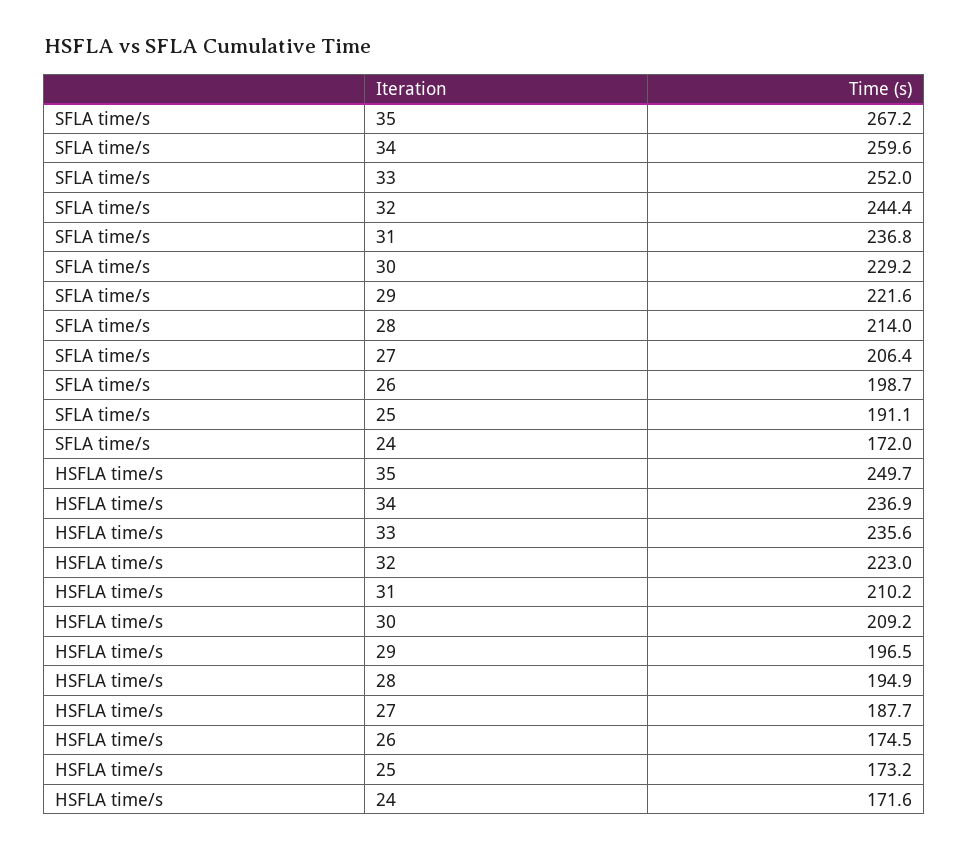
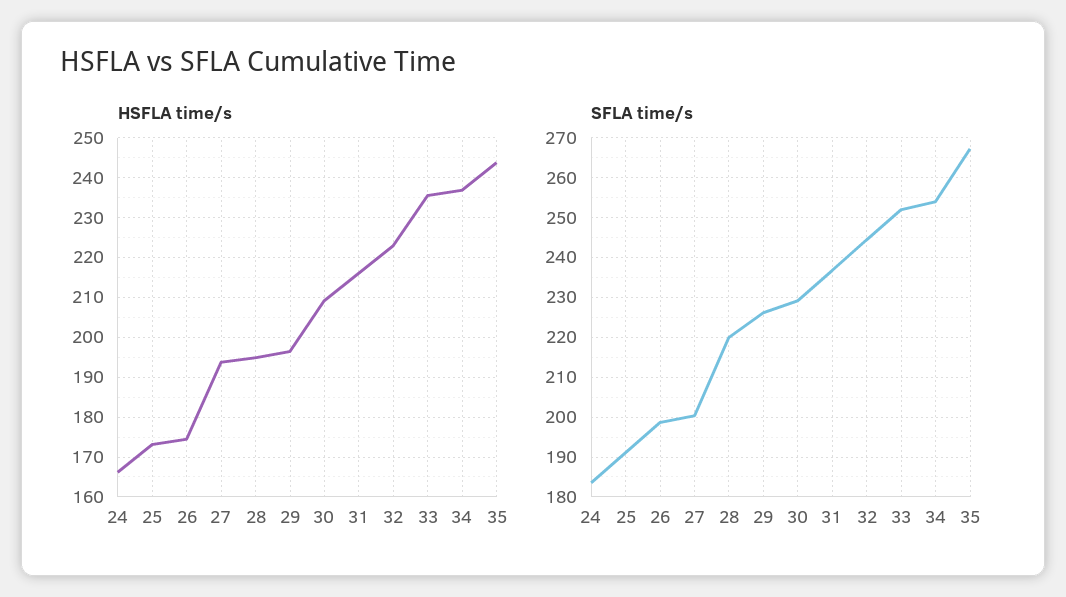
  {
    "SFLA time/s": {
      "35": 267.2,
-     "34": 259.6,
+     "34": 254,
      "33": 252,
      "32": 244.4,
      "31": 236.8,
      "30": 229.2,
-     "29": 221.6,
+     "29": 226,
-     "28": 214,
+     "28": 220,
-     "27": 206.4,
+     "27": 200,
      "26": 198.7,
      "25": 191.1,
-     "24": 172
+     "24": 184
    },
    "HSFLA time/s": {
-     "35": 249.7,
+     "35": 244,
      "34": 236.9,
      "33": 235.6,
      "32": 223,
-     "31": 210.2,
+     "31": 216,
      "30": 209.2,
      "29": 196.5,
      "28": 194.9,
-     "27": 187.7,
+     "27": 194,
      "26": 174.5,
      "25": 173.2,
-     "24": 171.6
+     "24": 166
    }
  }

